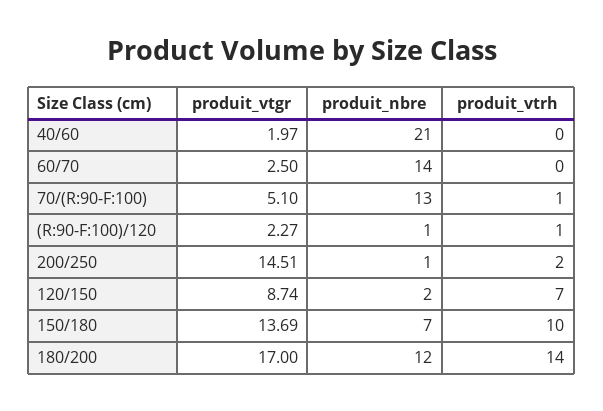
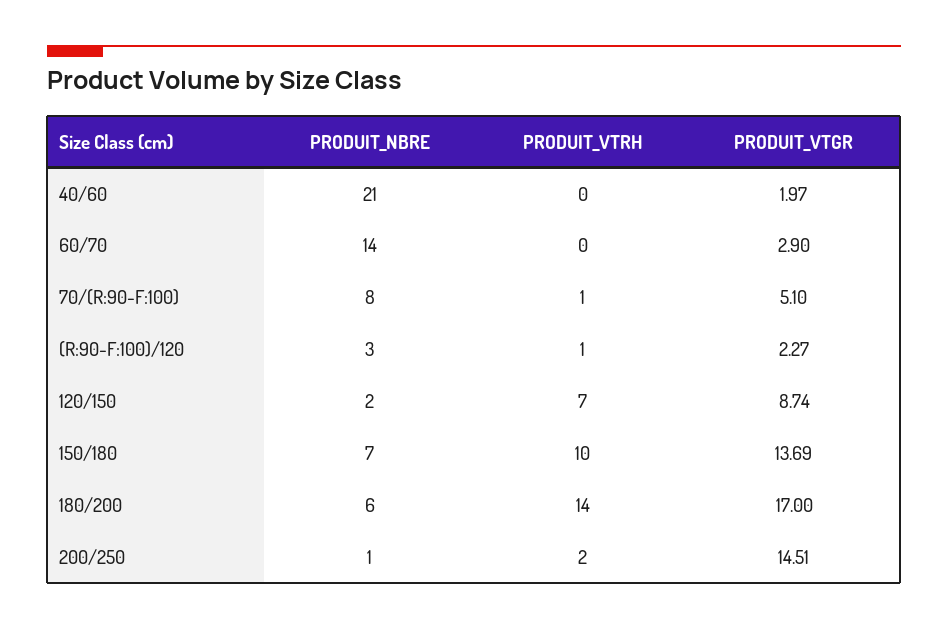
  {
    "produit_vtgr": {
      "40/60": 1.97,
-     "60/70": 2.5,
+     "60/70": 2.9,
      "70/(R:90-F:100)": 5.1,
      "(R:90-F:100)/120": 2.27,
      "200/250": 14.51,
      "120/150": 8.74,
      "150/180": 13.69,
      "180/200": 17
    },
    "produit_nbre": {
      "40/60": 21,
      "60/70": 14,
-     "70/(R:90-F:100)": 13,
+     "70/(R:90-F:100)": 8,
-     "(R:90-F:100)/120": 1,
+     "(R:90-F:100)/120": 3,
      "200/250": 1,
      "120/150": 2,
      "150/180": 7,
-     "180/200": 12
+     "180/200": 6
    },
    "produit_vtrh": {
      "40/60": 0,
      "60/70": 0,
      "70/(R:90-F:100)": 1,
      "(R:90-F:100)/120": 1,
      "200/250": 2,
      "120/150": 7,
      "150/180": 10,
      "180/200": 14
    }
  }

